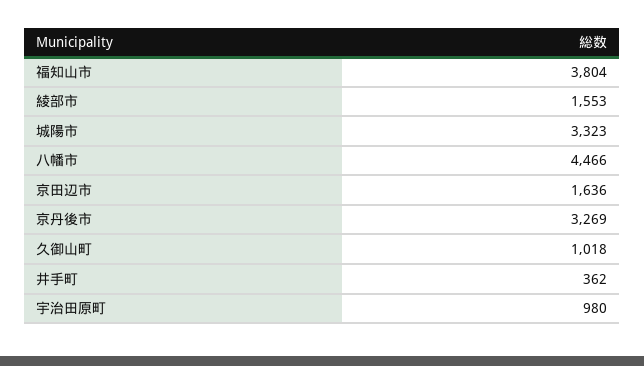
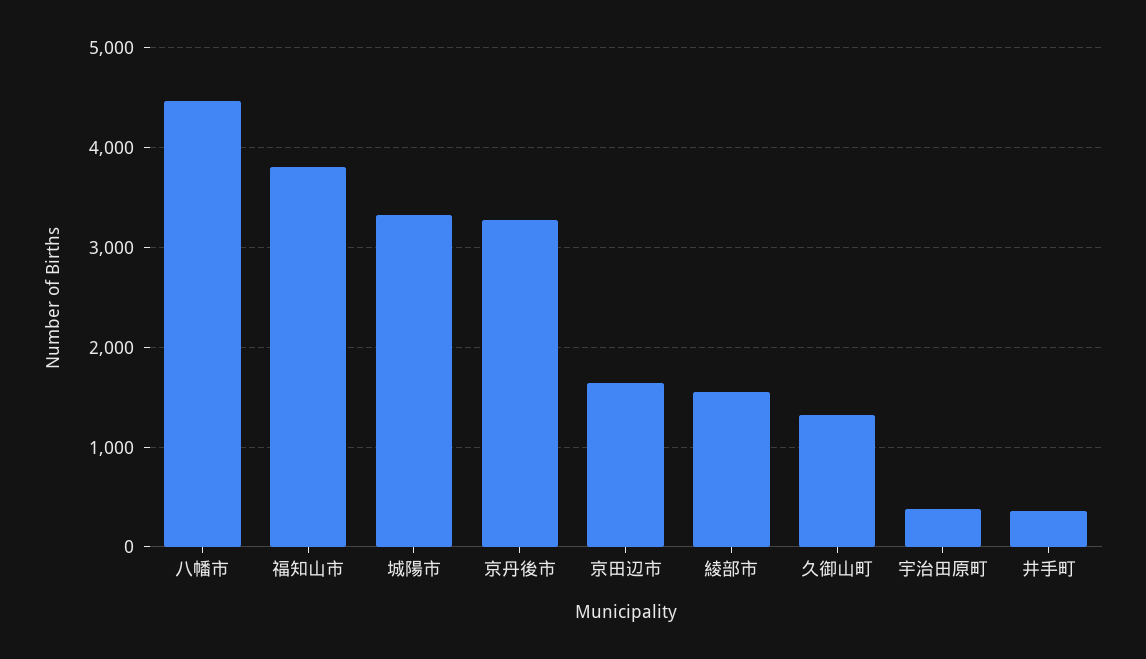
  {
    "福知山市": 3804,
    "綾部市": 1553,
    "城陽市": 3323,
    "八幡市": 4466,
    "京田辺市": 1636,
    "京丹後市": 3269,
-   "久御山町": 1018,
+   "久御山町": 1300,
    "井手町": 362,
-   "宇治田原町": 980
+   "宇治田原町": 400
  }

